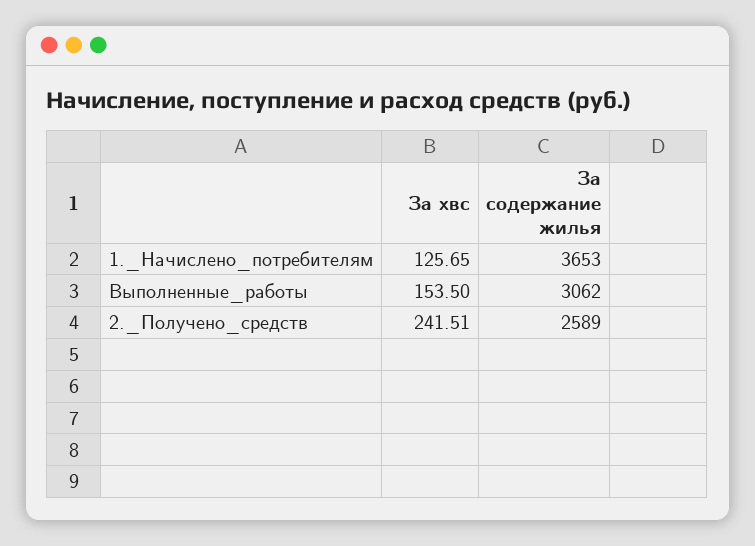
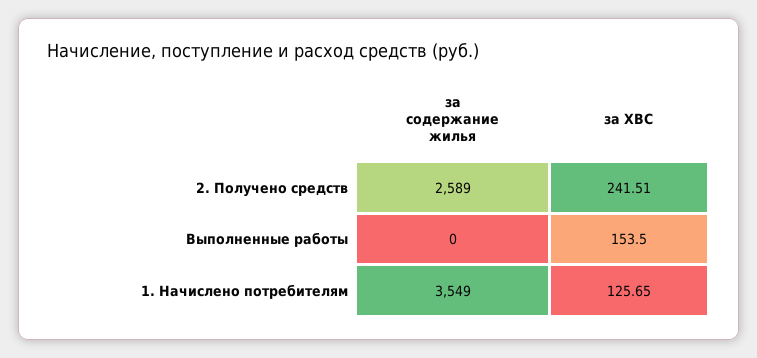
  {
    "За хвс": {
      "1._Начислено_потребителям": 125.65,
      "Выполненные_работы": 153.5,
      "2._Получено_средств": 241.51
    },
    "За содержание жилья": {
-     "1._Начислено_потребителям": 3653,
+     "1._Начислено_потребителям": 3549,
-     "Выполненные_работы": 3062,
+     "Выполненные_работы": 0,
      "2._Получено_средств": 2589
    }
  }

